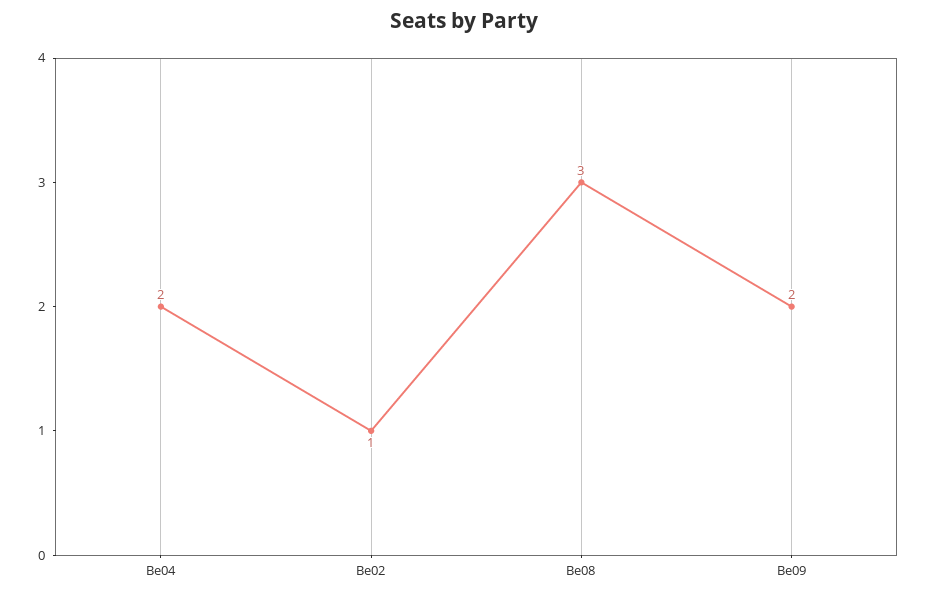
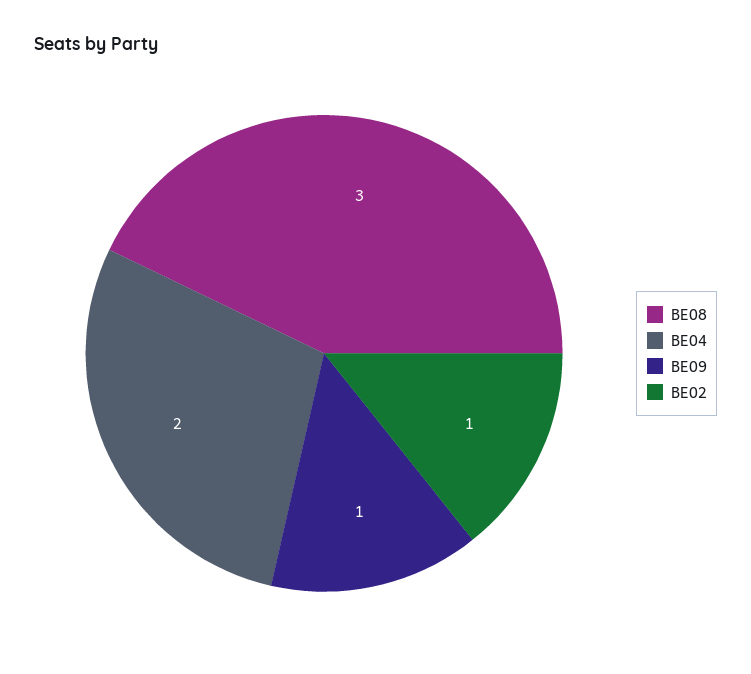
  {
    "Be04": 2,
    "Be02": 1,
    "Be08": 3,
-   "Be09": 2
+   "Be09": 1
  }

